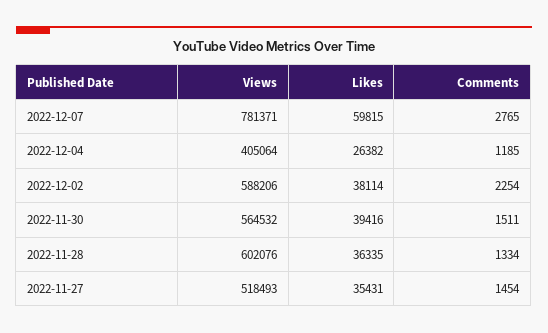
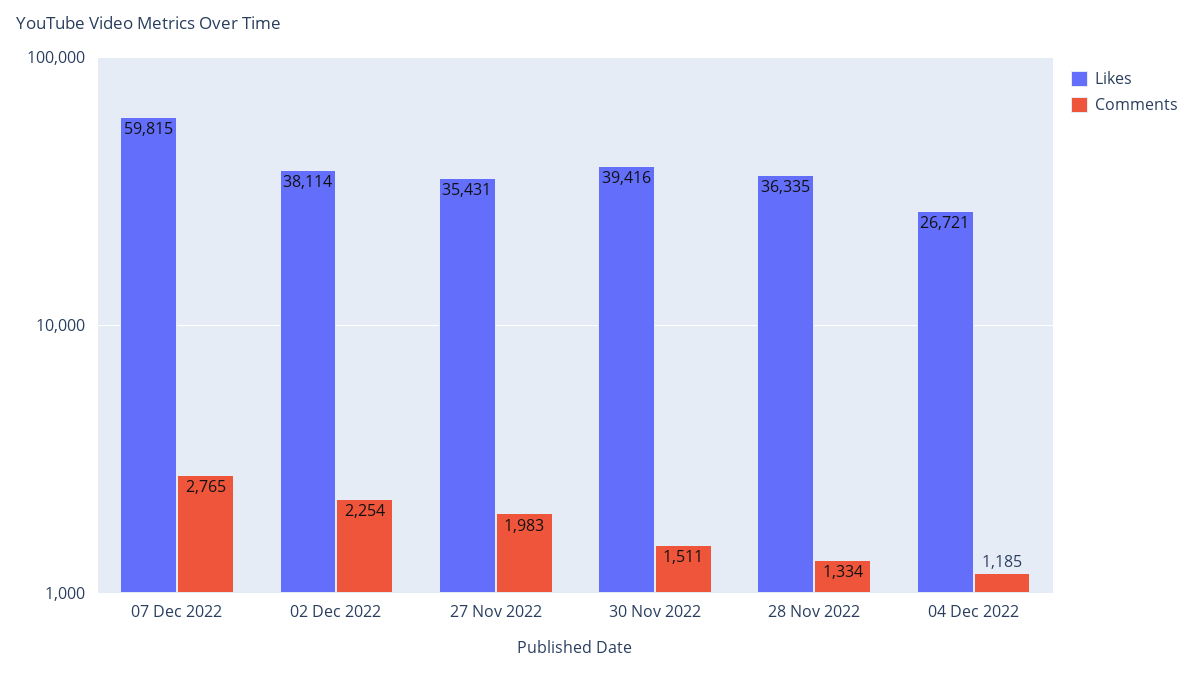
  {
-   "Views": {
-     "2022-12-07": 781371,
-     "2022-12-04": 405064,
-     "2022-12-02": 588206,
-     "2022-11-30": 564532,
-     "2022-11-28": 602076,
-     "2022-11-27": 518493
-   },
    "Likes": {
      "2022-12-07": 59815,
-     "2022-12-04": 26382,
+     "2022-12-04": 26721,
      "2022-12-02": 38114,
      "2022-11-30": 39416,
      "2022-11-28": 36335,
      "2022-11-27": 35431
    },
    "Comments": {
      "2022-12-07": 2765,
      "2022-12-04": 1185,
      "2022-12-02": 2254,
      "2022-11-30": 1511,
      "2022-11-28": 1334,
-     "2022-11-27": 1454
+     "2022-11-27": 1983
    }
  }

